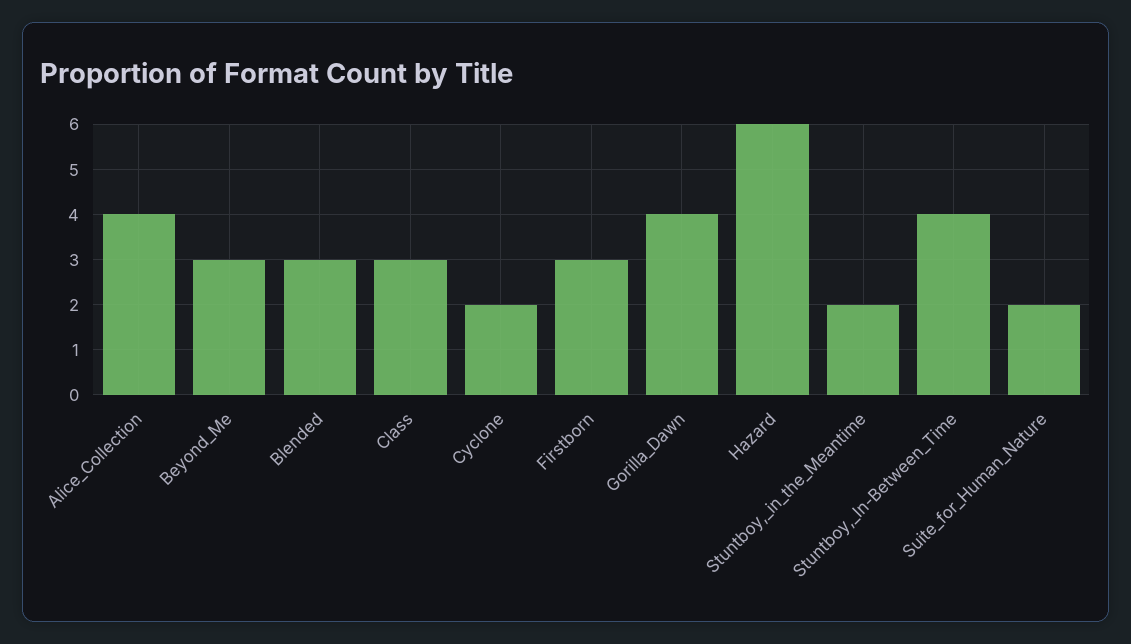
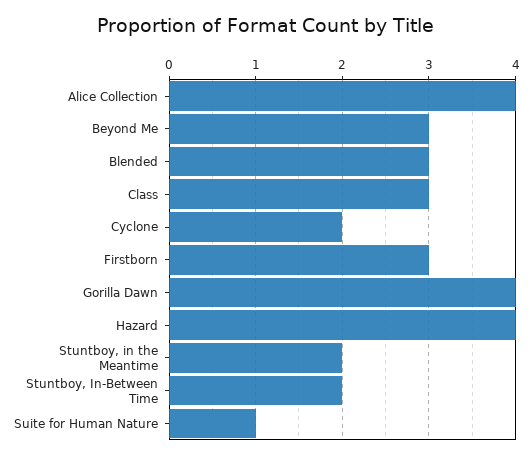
  {
    "Alice_Collection": 4,
    "Beyond_Me": 3,
    "Blended": 3,
    "Class": 3,
    "Cyclone": 2,
    "Firstborn": 3,
    "Gorilla_Dawn": 4,
-   "Hazard": 6,
+   "Hazard": 4,
    "Stuntboy,_in_the_Meantime": 2,
-   "Stuntboy,_In-Between_Time": 4,
+   "Stuntboy,_In-Between_Time": 2,
-   "Suite_for_Human_Nature": 2
+   "Suite_for_Human_Nature": 1
  }

